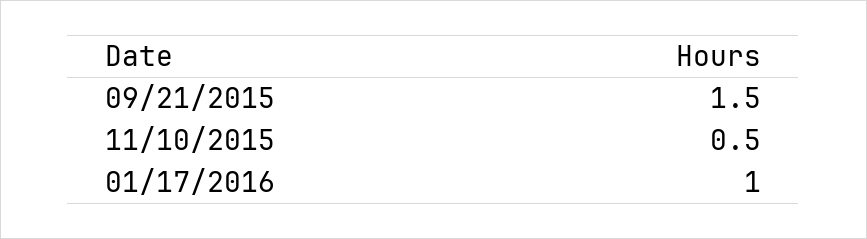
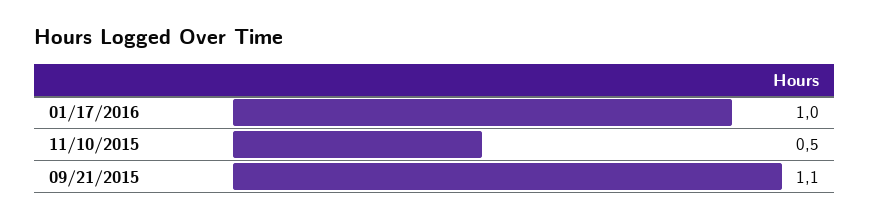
  {
-   "09/21/2015": 1.5,
+   "09/21/2015": 1.1,
    "11/10/2015": 0.5,
    "01/17/2016": 1
  }

